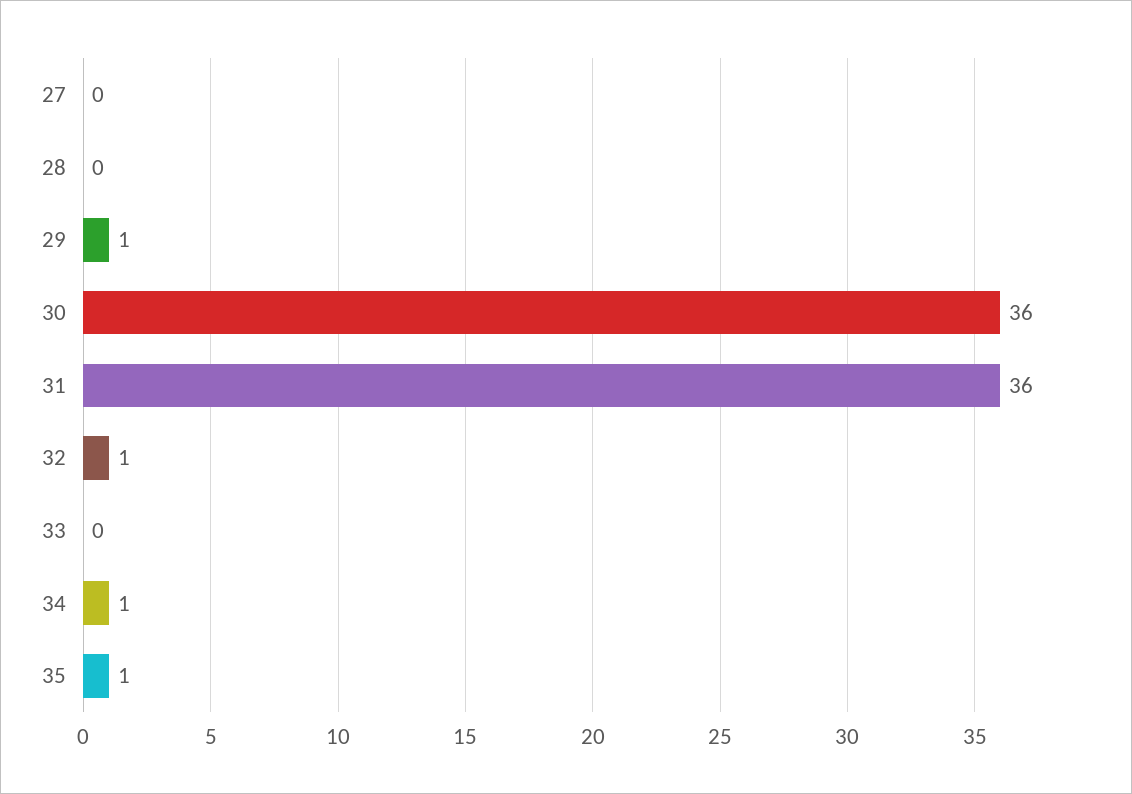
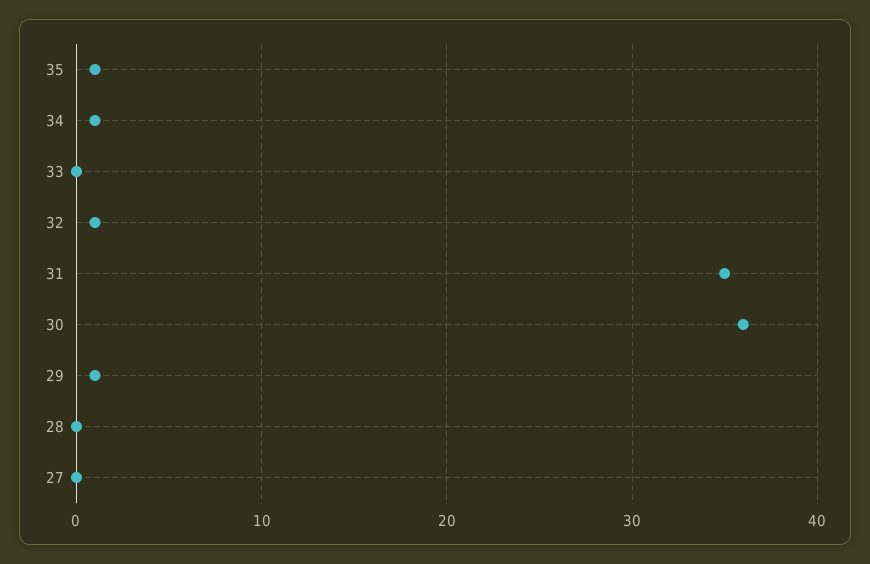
  {
    "27": 0,
    "28": 0,
    "29": 1,
    "30": 36,
-   "31": 36,
+   "31": 35,
    "32": 1,
    "33": 0,
    "34": 1,
    "35": 1
  }

